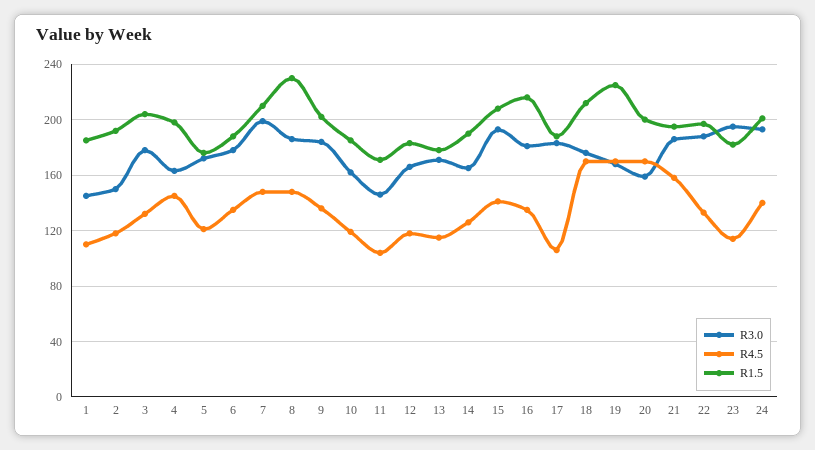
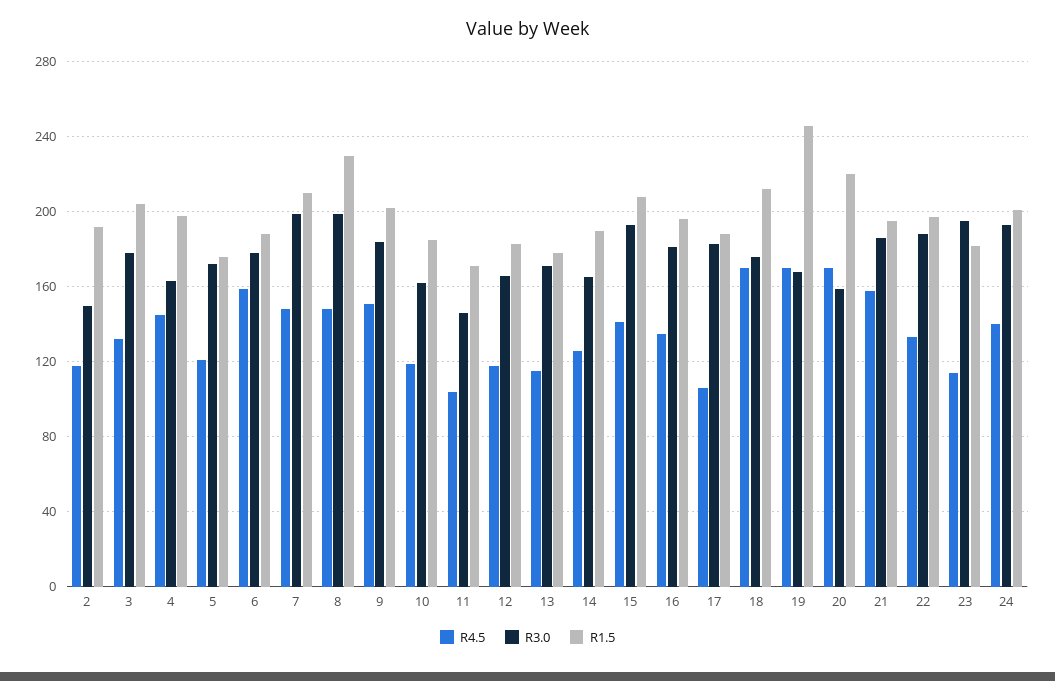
  {
    "R3.0": {
-     "1": 145,
      "2": 150,
      "3": 180,
      "4": 165,
      "5": 170,
      "6": 180,
      "7": 200,
-     "8": 185,
+     "8": 200,
      "9": 185,
      "10": 160,
      "11": 145,
      "12": 165,
      "13": 170,
      "14": 165,
      "15": 195,
      "16": 180,
      "17": 185,
      "18": 175,
      "19": 170,
      "20": 160,
      "21": 185,
      "22": 190,
      "23": 195,
      "24": 195
    },
    "R4.5": {
-     "1": 110,
      "2": 120,
      "3": 130,
      "4": 145,
      "5": 120,
-     "6": 135,
+     "6": 160,
      "7": 150,
      "8": 150,
-     "9": 135,
+     "9": 150,
      "10": 120,
      "11": 105,
      "12": 120,
      "13": 115,
      "14": 125,
      "15": 140,
      "16": 135,
      "17": 105,
      "18": 170,
      "19": 170,
      "20": 170,
      "21": 160,
      "22": 135,
      "23": 115,
      "24": 140
    },
    "R1.5": {
-     "1": 185,
      "2": 190,
      "3": 205,
      "4": 200,
      "5": 175,
      "6": 190,
      "7": 210,
      "8": 230,
      "9": 200,
      "10": 185,
      "11": 170,
      "12": 185,
      "13": 180,
      "14": 190,
      "15": 210,
-     "16": 215,
+     "16": 195,
      "17": 190,
      "18": 210,
-     "19": 225,
+     "19": 245,
-     "20": 200,
+     "20": 220,
      "21": 195,
      "22": 195,
      "23": 180,
      "24": 200
    }
  }

